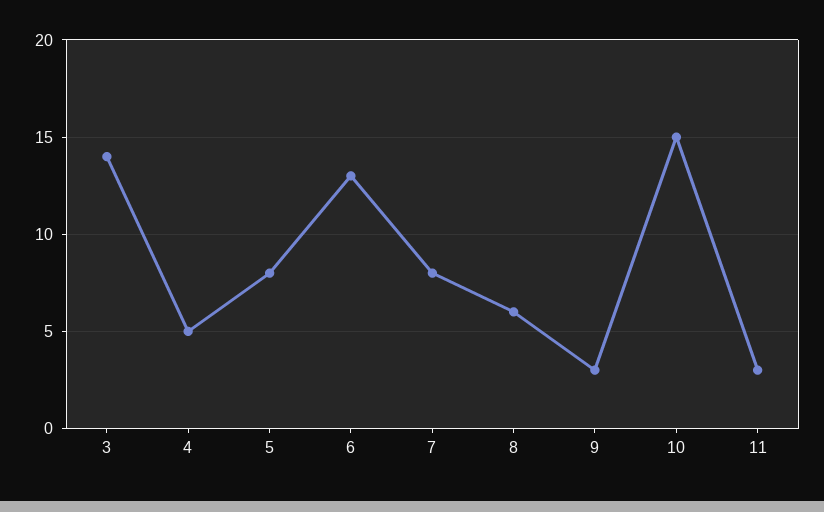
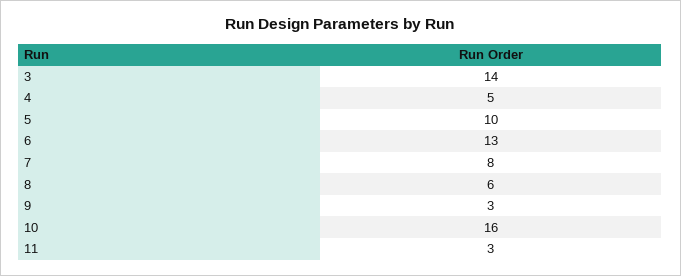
  {
    "3": 14,
    "4": 5,
-   "5": 8,
+   "5": 10,
    "6": 13,
    "7": 8,
    "8": 6,
    "9": 3,
-   "10": 15,
+   "10": 16,
    "11": 3
  }

